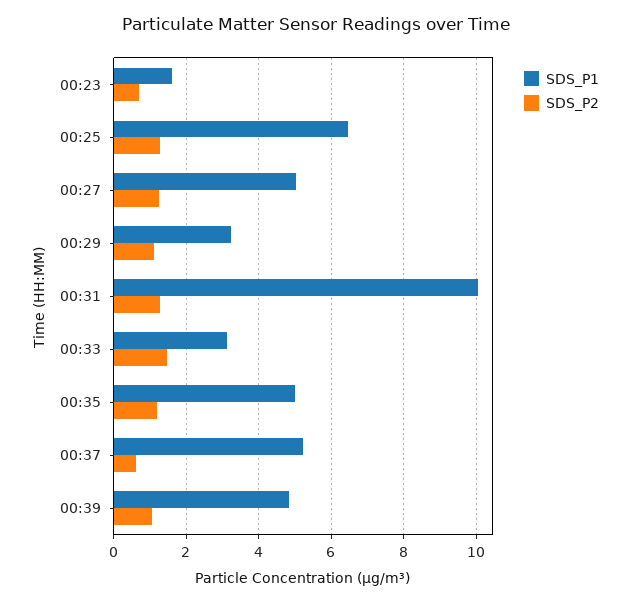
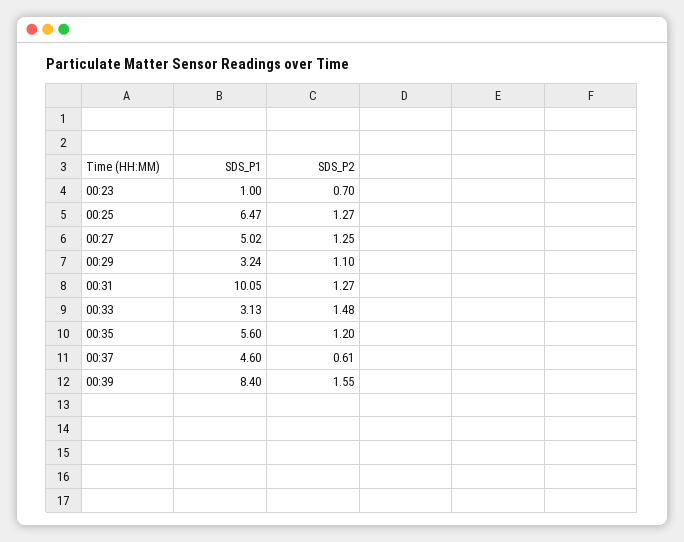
  {
    "SDS_P1": {
-     "00:23": 1.6,
+     "00:23": 1,
      "00:25": 6.47,
      "00:27": 5.02,
      "00:29": 3.24,
      "00:31": 10.05,
      "00:33": 3.13,
-     "00:35": 5,
+     "00:35": 5.6,
-     "00:37": 5.2,
+     "00:37": 4.6,
-     "00:39": 4.8
+     "00:39": 8.4
    },
    "SDS_P2": {
      "00:23": 0.7,
      "00:25": 1.27,
      "00:27": 1.25,
      "00:29": 1.1,
      "00:31": 1.27,
      "00:33": 1.48,
      "00:35": 1.2,
      "00:37": 0.61,
-     "00:39": 1
+     "00:39": 1.55
    }
  }

